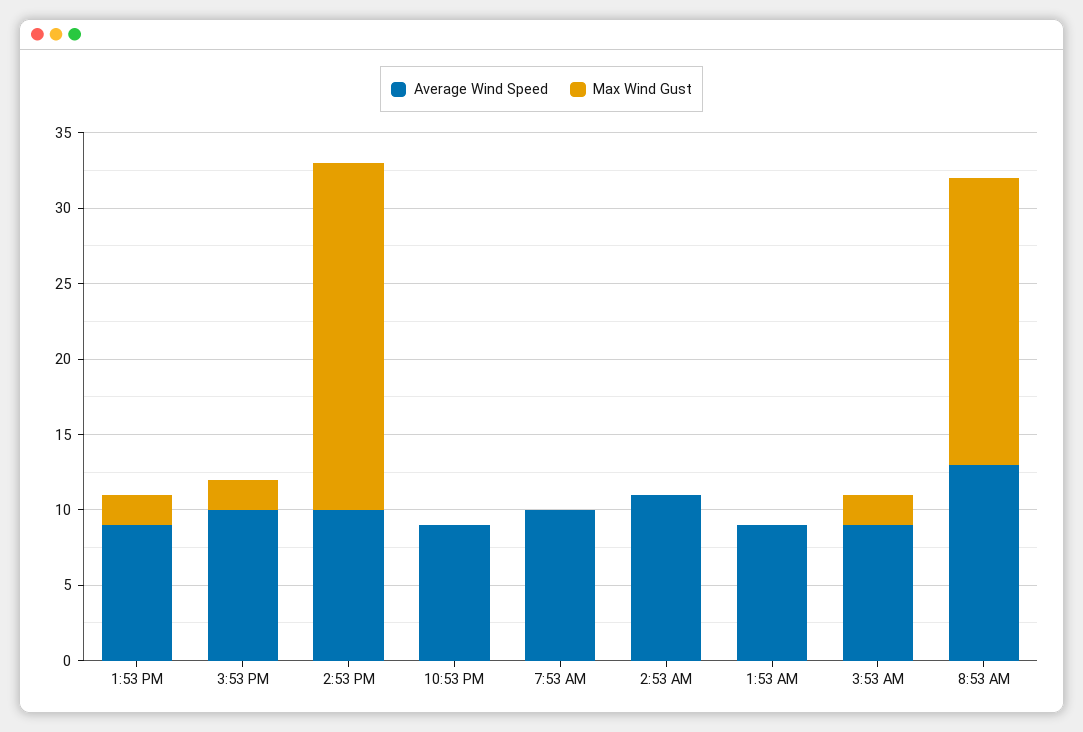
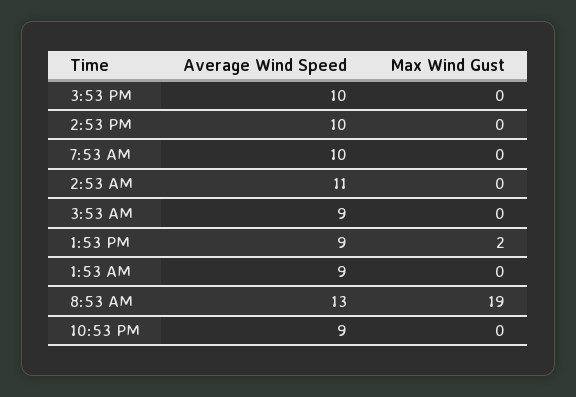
  {
    "Average Wind Speed": {
      "1:53 PM": 9,
      "3:53 PM": 10,
      "2:53 PM": 10,
      "10:53 PM": 9,
      "7:53 AM": 10,
      "2:53 AM": 11,
      "1:53 AM": 9,
      "3:53 AM": 9,
      "8:53 AM": 13
    },
    "Max Wind Gust": {
      "1:53 PM": 2,
-     "3:53 PM": 2,
+     "3:53 PM": 0,
-     "2:53 PM": 23,
+     "2:53 PM": 0,
      "10:53 PM": 0,
      "7:53 AM": 0,
      "2:53 AM": 0,
      "1:53 AM": 0,
-     "3:53 AM": 2,
+     "3:53 AM": 0,
      "8:53 AM": 19
    }
  }

